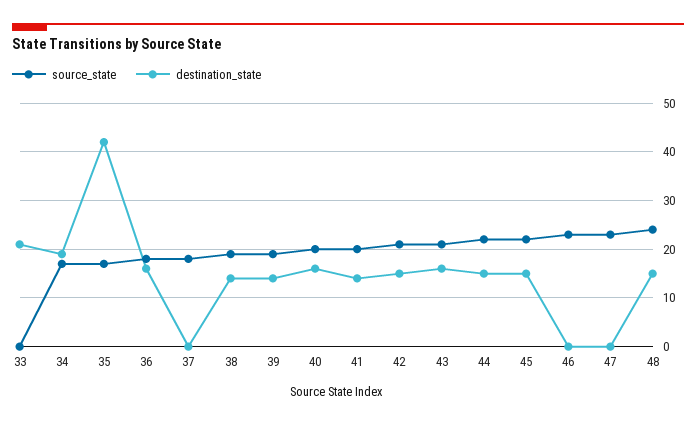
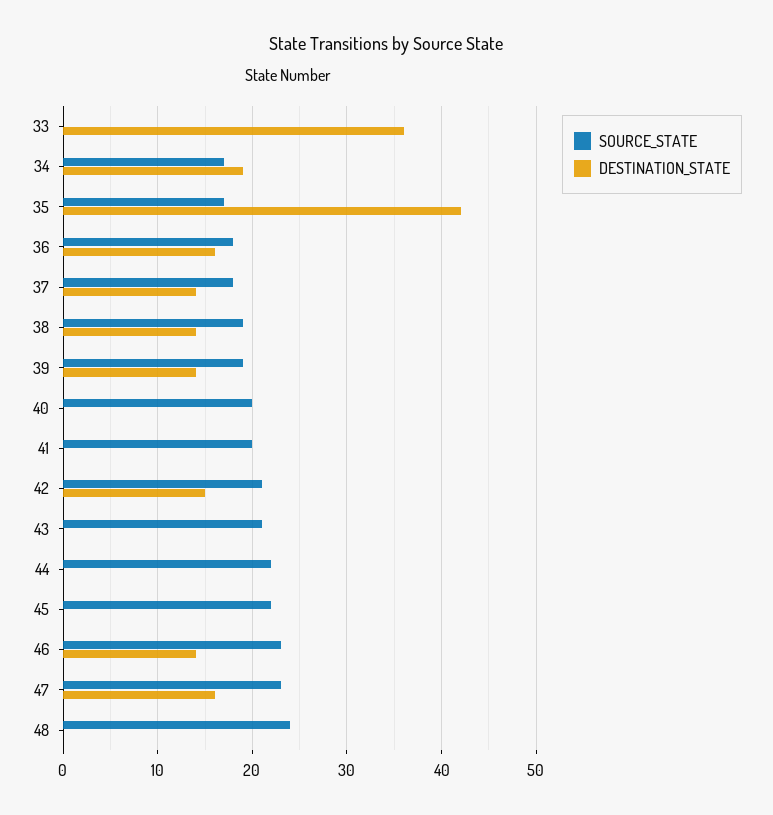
  {
    "source_state": {
      "33": 0,
      "34": 17,
      "35": 17,
      "36": 18,
      "37": 18,
      "38": 19,
      "39": 19,
      "40": 20,
      "41": 20,
      "42": 21,
      "43": 21,
      "44": 22,
      "45": 22,
      "46": 23,
      "47": 23,
      "48": 24
    },
    "destination_state": {
-     "33": 20,
+     "33": 36,
      "34": 19,
      "35": 42,
      "36": 16,
-     "37": 0,
+     "37": 14,
      "38": 14,
      "39": 14,
-     "40": 15,
+     "40": 0,
-     "41": 15,
+     "41": 0,
      "42": 15,
-     "43": 15,
+     "43": 0,
-     "44": 15,
+     "44": 0,
-     "45": 15,
+     "45": 0,
-     "46": 0,
+     "46": 14,
-     "47": 0,
+     "47": 16,
-     "48": 15
+     "48": 0
    }
  }

